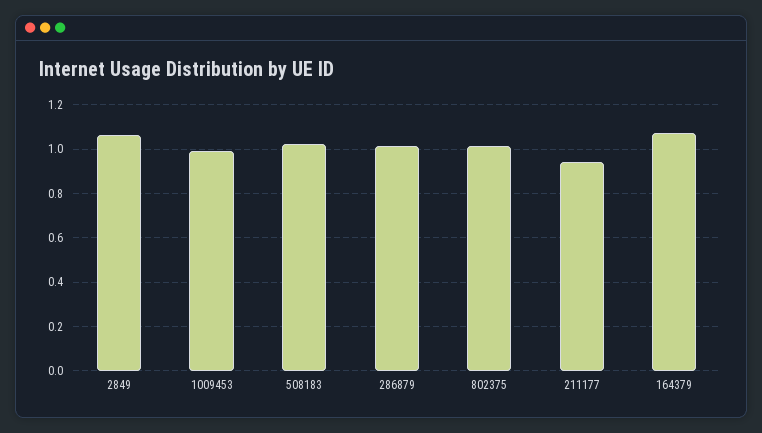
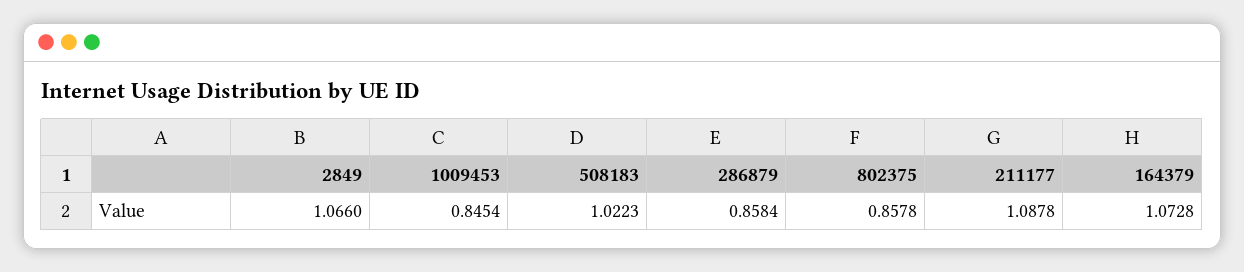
  {
    "2849": 1.066,
-   "1009453": 1,
+   "1009453": 0.8454,
    "508183": 1.0223,
-   "286879": 1,
+   "286879": 0.8584,
-   "802375": 1,
+   "802375": 0.8578,
-   "211177": 0.95,
+   "211177": 1.0878,
    "164379": 1.0728
  }

